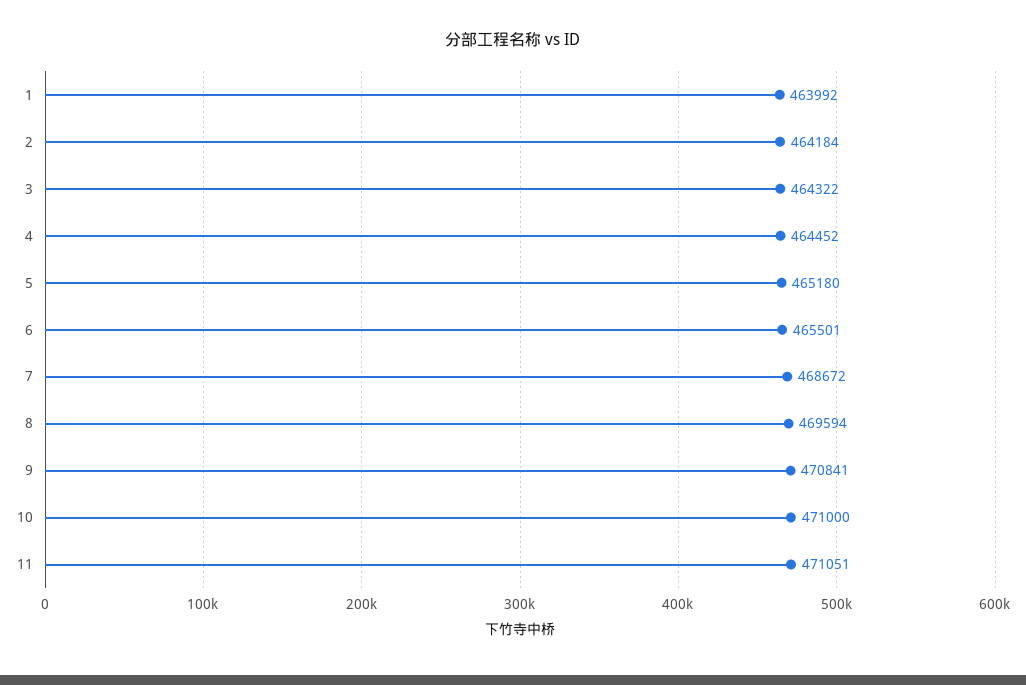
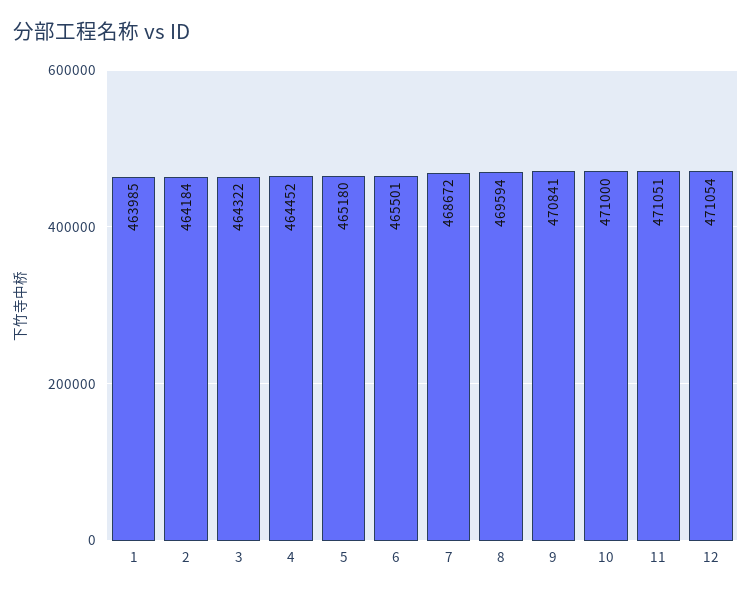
  {
-   "1": 463992,
+   "1": 463985,
    "2": 464184,
    "3": 464322,
    "4": 464452,
    "5": 465180,
    "6": 465501,
    "7": 468672,
    "8": 469594,
    "9": 470841,
    "10": 471000,
-   "11": 471051
+   "11": 471051,
+   "12": 471054
  }

